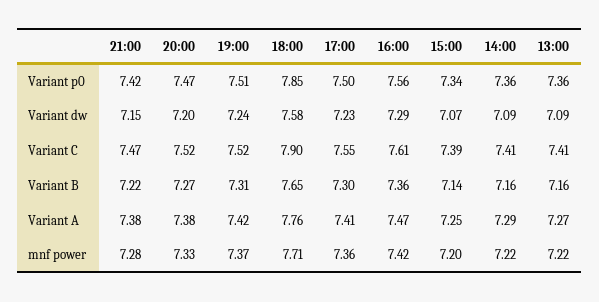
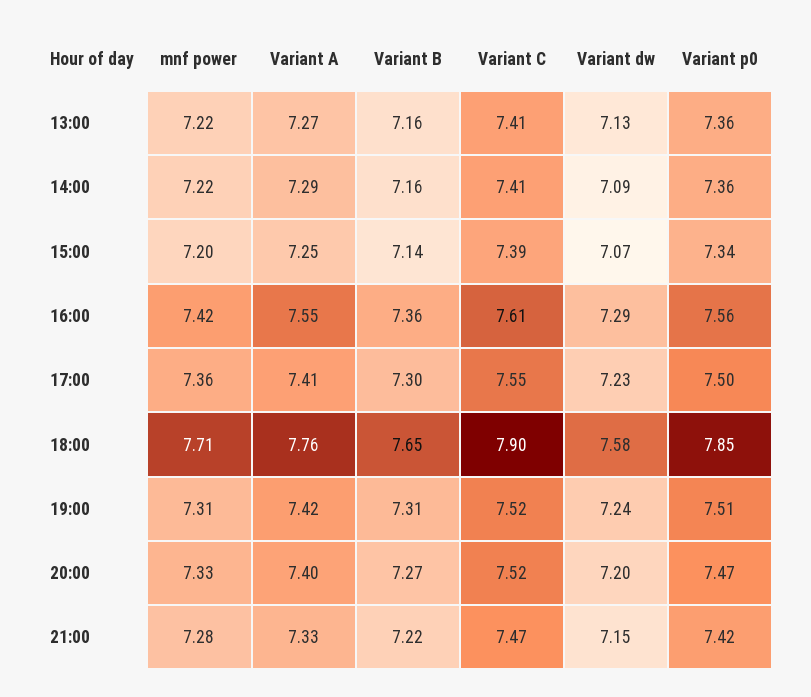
  {
    "21:00": {
      "Variant p0": 7.42,
      "Variant dw": 7.15,
      "Variant C": 7.47,
      "Variant B": 7.22,
-     "Variant A": 7.38,
+     "Variant A": 7.33,
      "mnf power": 7.28
    },
    "20:00": {
      "Variant p0": 7.47,
      "Variant dw": 7.2,
      "Variant C": 7.52,
      "Variant B": 7.27,
-     "Variant A": 7.38,
+     "Variant A": 7.4,
      "mnf power": 7.33
    },
    "19:00": {
      "Variant p0": 7.51,
      "Variant dw": 7.24,
      "Variant C": 7.52,
      "Variant B": 7.31,
      "Variant A": 7.42,
-     "mnf power": 7.37
+     "mnf power": 7.31
    },
    "18:00": {
      "Variant p0": 7.85,
      "Variant dw": 7.58,
      "Variant C": 7.9,
      "Variant B": 7.65,
      "Variant A": 7.76,
      "mnf power": 7.71
    },
    "17:00": {
      "Variant p0": 7.5,
      "Variant dw": 7.23,
      "Variant C": 7.55,
      "Variant B": 7.3,
      "Variant A": 7.41,
      "mnf power": 7.36
    },
    "16:00": {
      "Variant p0": 7.56,
      "Variant dw": 7.29,
      "Variant C": 7.61,
      "Variant B": 7.36,
-     "Variant A": 7.47,
+     "Variant A": 7.55,
      "mnf power": 7.42
    },
    "15:00": {
      "Variant p0": 7.34,
      "Variant dw": 7.07,
      "Variant C": 7.39,
      "Variant B": 7.14,
      "Variant A": 7.25,
      "mnf power": 7.2
    },
    "14:00": {
      "Variant p0": 7.36,
      "Variant dw": 7.09,
      "Variant C": 7.41,
      "Variant B": 7.16,
      "Variant A": 7.29,
      "mnf power": 7.22
    },
    "13:00": {
      "Variant p0": 7.36,
-     "Variant dw": 7.09,
+     "Variant dw": 7.13,
      "Variant C": 7.41,
      "Variant B": 7.16,
      "Variant A": 7.27,
      "mnf power": 7.22
    }
  }

